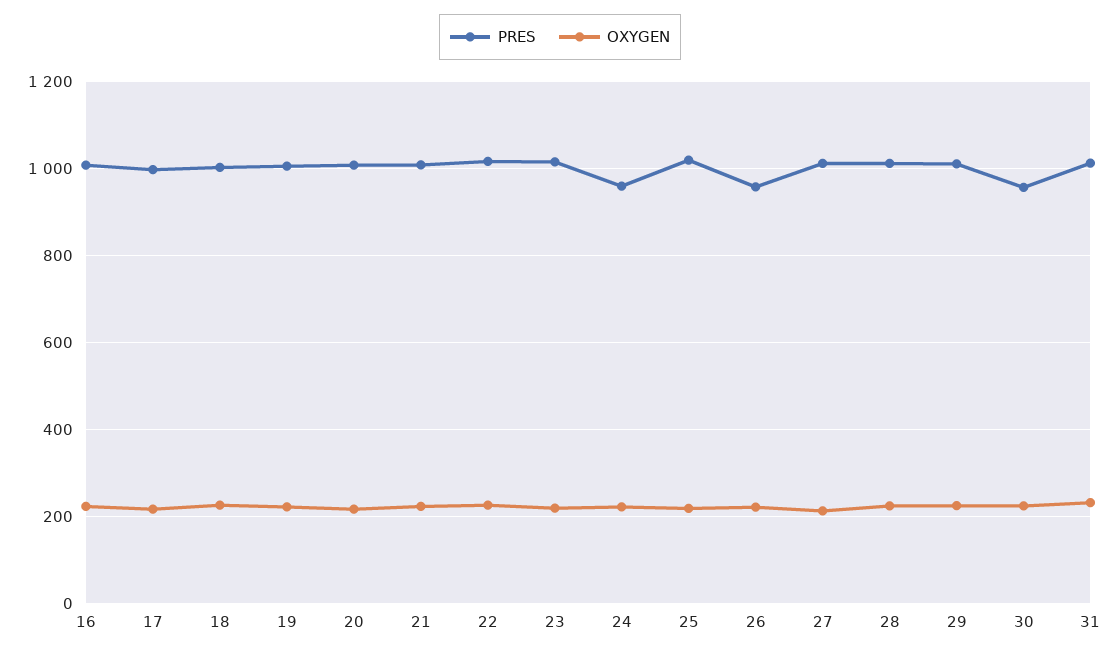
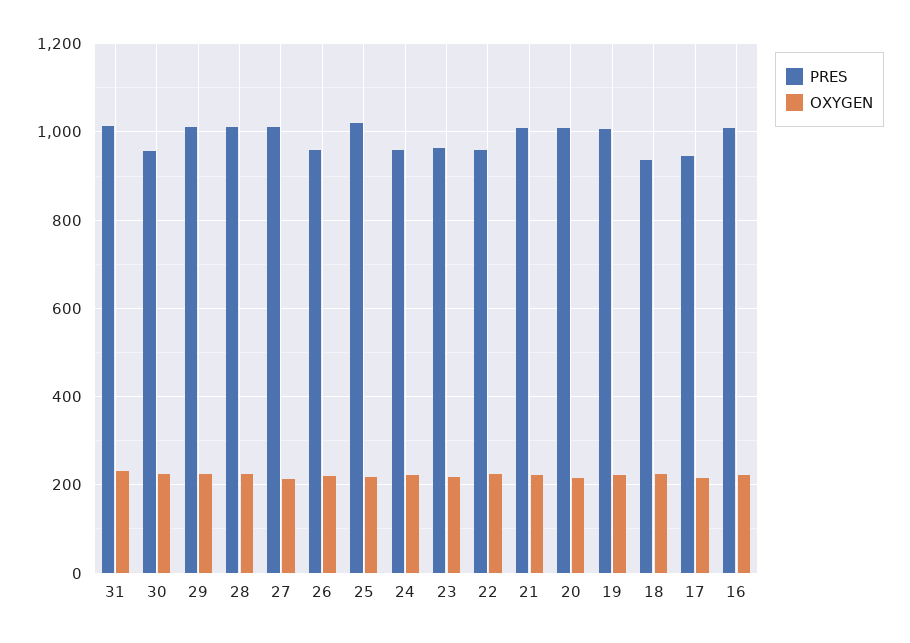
  {
    "PRES": {
      "16": 1000,
-     "17": 1000,
+     "17": 940,
-     "18": 1000,
+     "18": 940,
      "19": 1000,
      "20": 1000,
      "21": 1000,
-     "22": 1020,
+     "22": 960,
-     "23": 1020,
+     "23": 960,
      "24": 960,
      "25": 1020,
      "26": 960,
      "27": 1020,
      "28": 1020,
      "29": 1020,
      "30": 960,
      "31": 1020
    },
    "OXYGEN": {
      "16": 220,
      "17": 220,
      "18": 220,
      "19": 220,
      "20": 220,
      "21": 220,
      "22": 220,
      "23": 220,
      "24": 220,
      "25": 220,
      "26": 220,
      "27": 220,
      "28": 220,
      "29": 220,
      "30": 220,
      "31": 240
    }
  }

